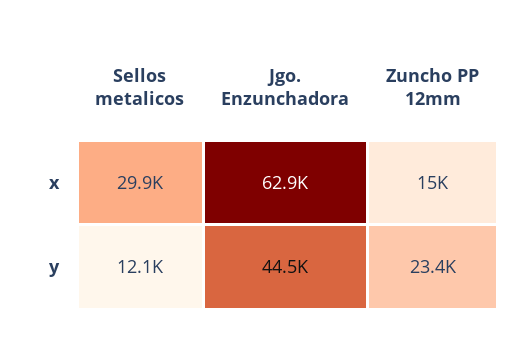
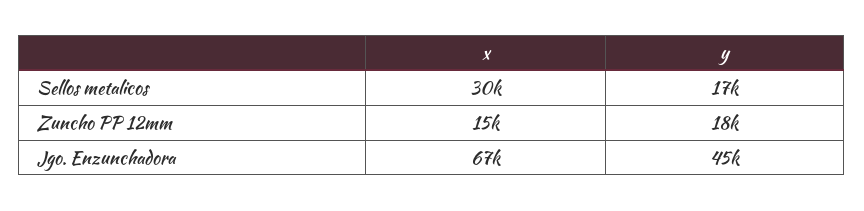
  {
    "Sellos metalicos": {
      "x": 29900,
-     "y": 12100
+     "y": 17000
    },
    "Jgo. Enzunchadora": {
-     "x": 62900,
+     "x": 67000,
      "y": 44500
    },
    "Zuncho PP 12mm": {
      "x": 15000,
-     "y": 23400
+     "y": 18000
    }
  }

